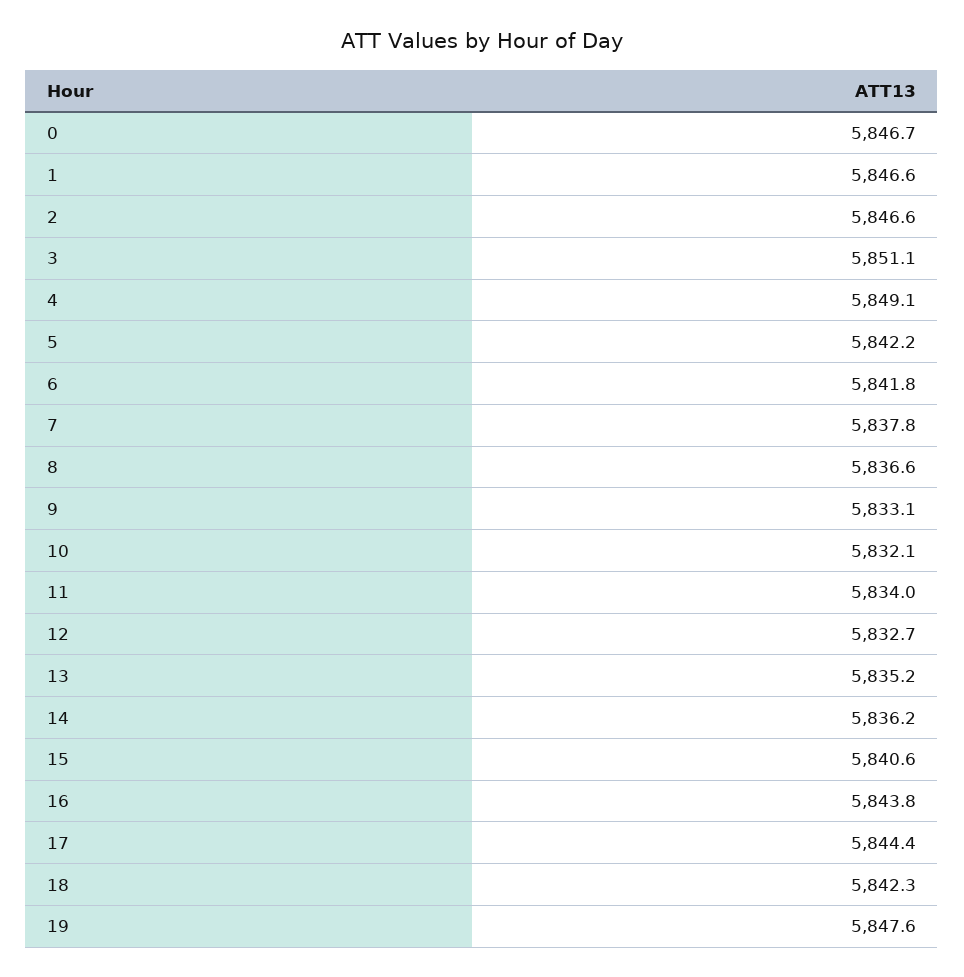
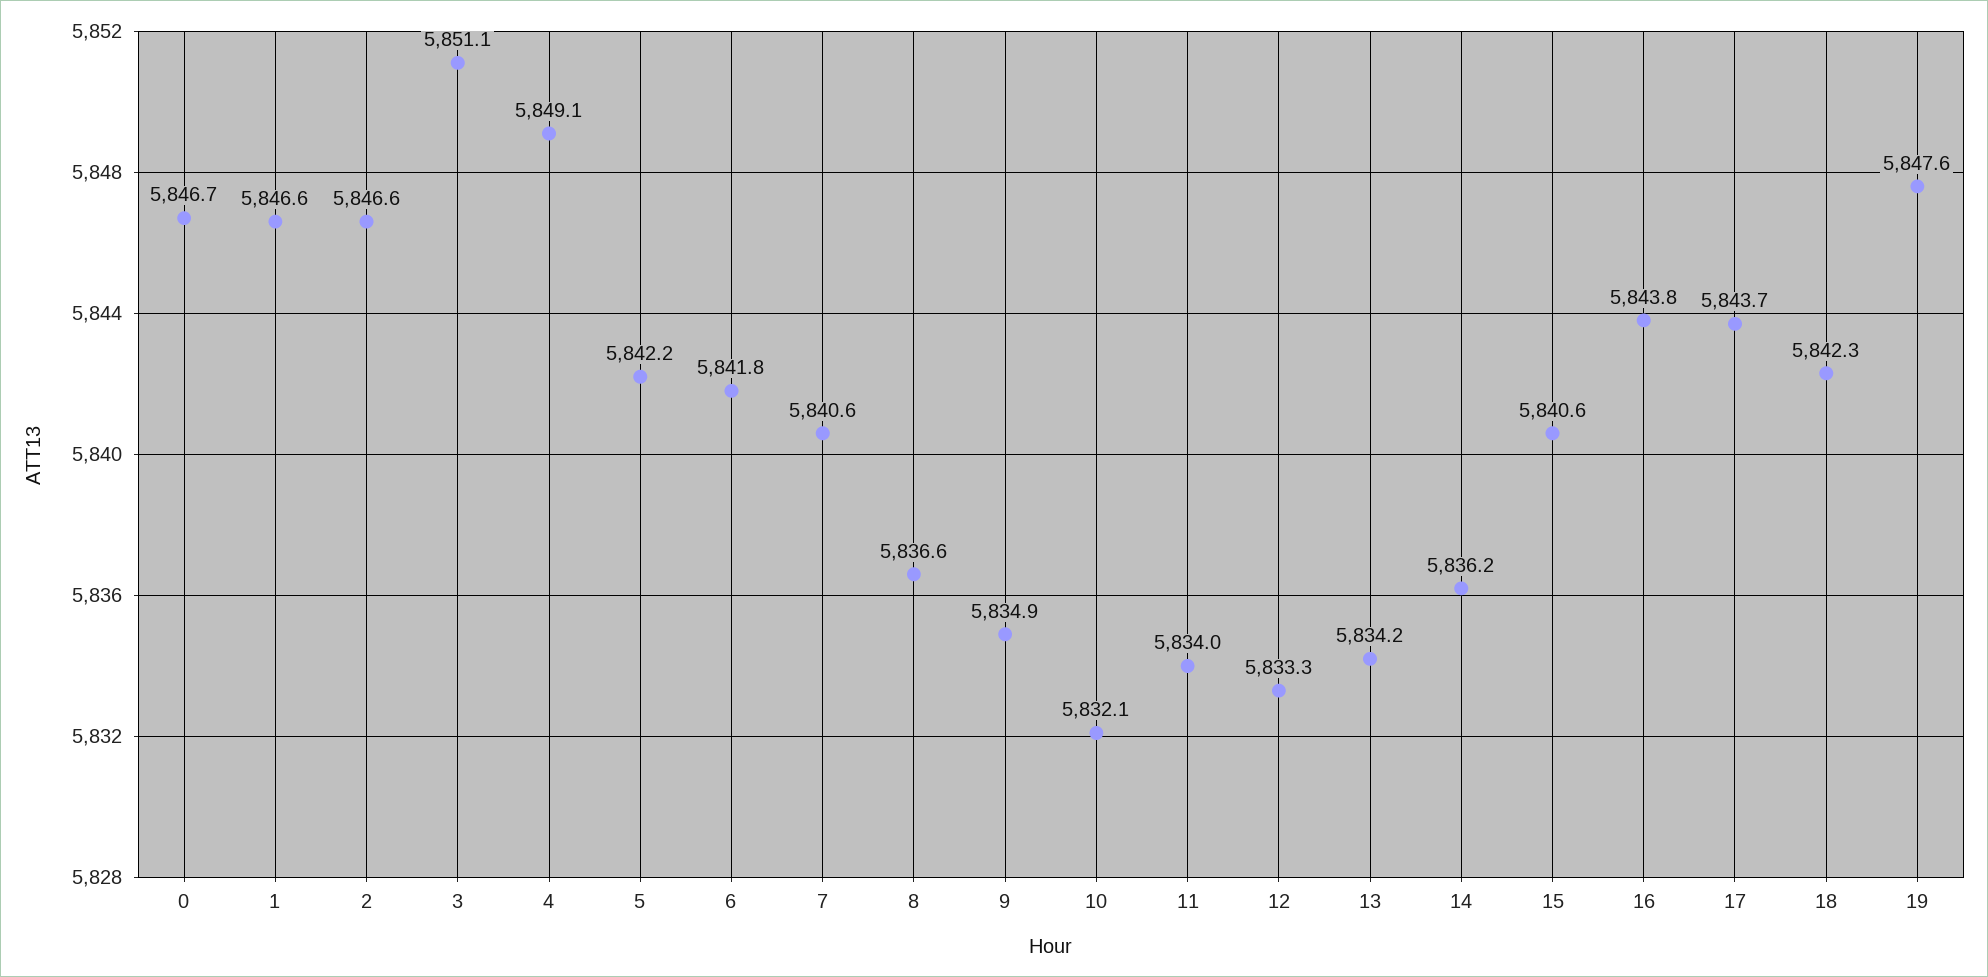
  {
    "0": 5846.7,
    "1": 5846.6,
    "2": 5846.6,
    "3": 5851.1,
    "4": 5849.1,
    "5": 5842.2,
    "6": 5841.8,
-   "7": 5837.8,
+   "7": 5840.6,
    "8": 5836.6,
-   "9": 5833.1,
+   "9": 5834.9,
    "10": 5832.1,
    "11": 5834,
-   "12": 5832.7,
+   "12": 5833.3,
-   "13": 5835.2,
+   "13": 5834.2,
    "14": 5836.2,
    "15": 5840.6,
    "16": 5843.8,
-   "17": 5844.4,
+   "17": 5843.7,
    "18": 5842.3,
    "19": 5847.6
  }

